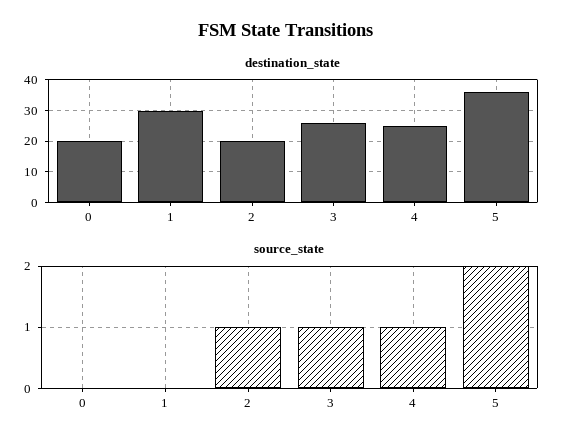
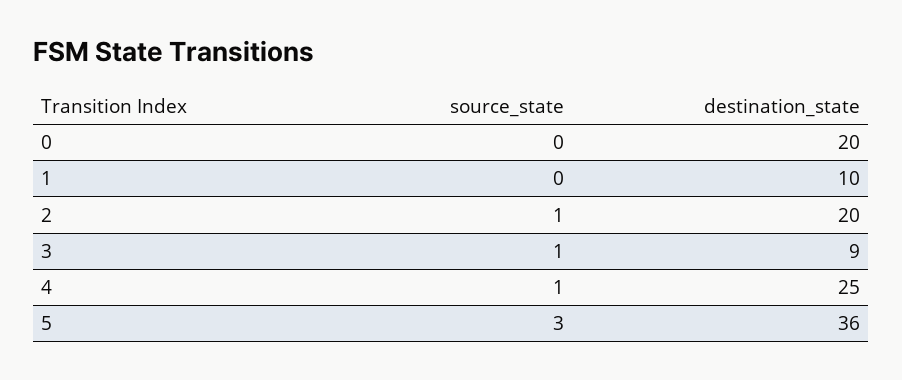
  {
    "destination_state": {
      "0": 20,
-     "1": 30,
+     "1": 10,
      "2": 20,
-     "3": 25,
+     "3": 9,
      "4": 25,
      "5": 36
    },
    "source_state": {
      "0": 0,
      "1": 0,
      "2": 1,
      "3": 1,
      "4": 1,
-     "5": 2
+     "5": 3
    }
  }

